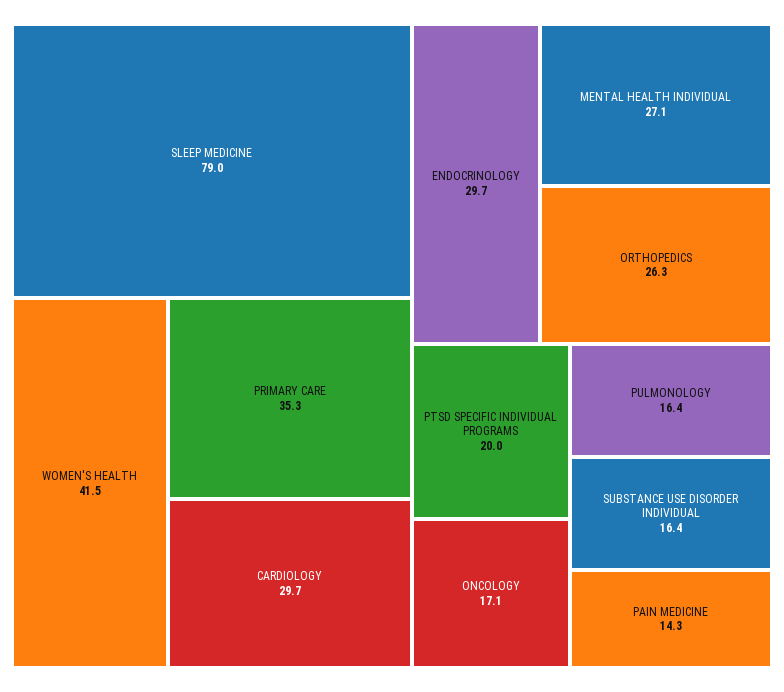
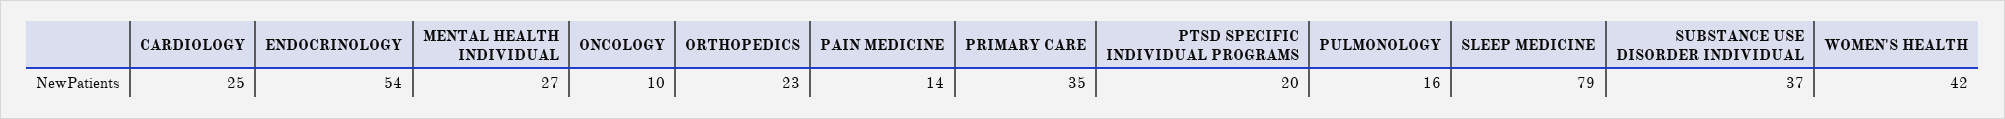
  {
    "SLEEP MEDICINE": 79,
    "WOMEN'S HEALTH": 41.5,
    "PRIMARY CARE": 35.3,
-   "CARDIOLOGY": 29.7,
+   "CARDIOLOGY": 25,
-   "ENDOCRINOLOGY": 29.7,
+   "ENDOCRINOLOGY": 54,
    "MENTAL HEALTH INDIVIDUAL": 27.1,
-   "ORTHOPEDICS": 26.3,
+   "ORTHOPEDICS": 23,
    "PTSD SPECIFIC INDIVIDUAL PROGRAMS": 20,
-   "ONCOLOGY": 17.1,
+   "ONCOLOGY": 10,
    "PULMONOLOGY": 16.4,
-   "SUBSTANCE USE DISORDER INDIVIDUAL": 16.4,
+   "SUBSTANCE USE DISORDER INDIVIDUAL": 37,
    "PAIN MEDICINE": 14.3
  }

